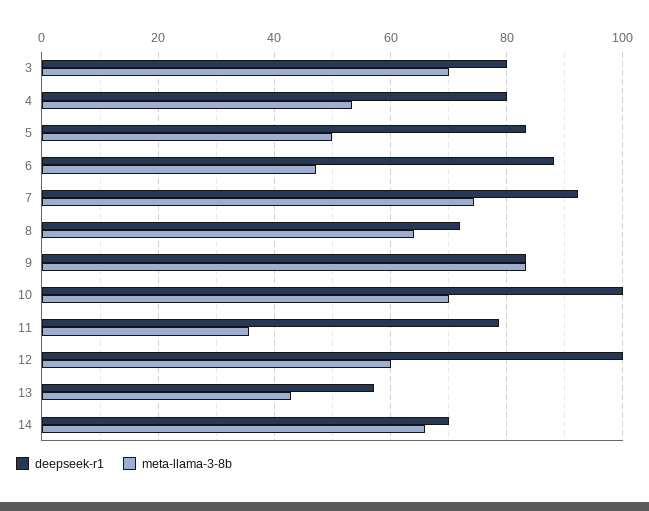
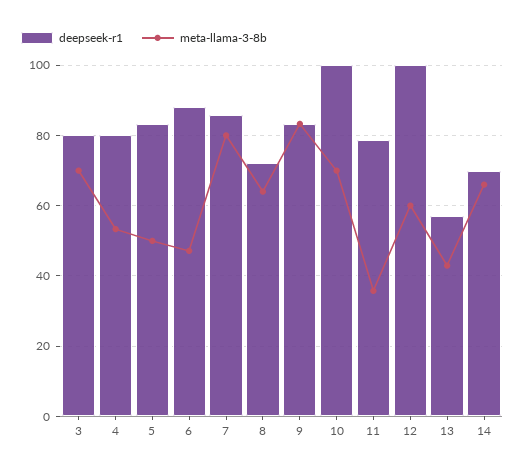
  {
    "deepseek-r1": {
      "3": 80,
      "4": 80,
      "5": 84,
      "6": 88,
-     "7": 92,
+     "7": 86,
      "8": 72,
      "9": 84,
      "10": 100,
      "11": 78,
      "12": 100,
      "13": 58,
      "14": 70
    },
    "meta-llama-3-8b": {
      "3": 70,
      "4": 54,
      "5": 50,
      "6": 48,
-     "7": 74,
+     "7": 80,
      "8": 64,
      "9": 84,
      "10": 70,
      "11": 36,
      "12": 60,
      "13": 42,
      "14": 66
    }
  }

